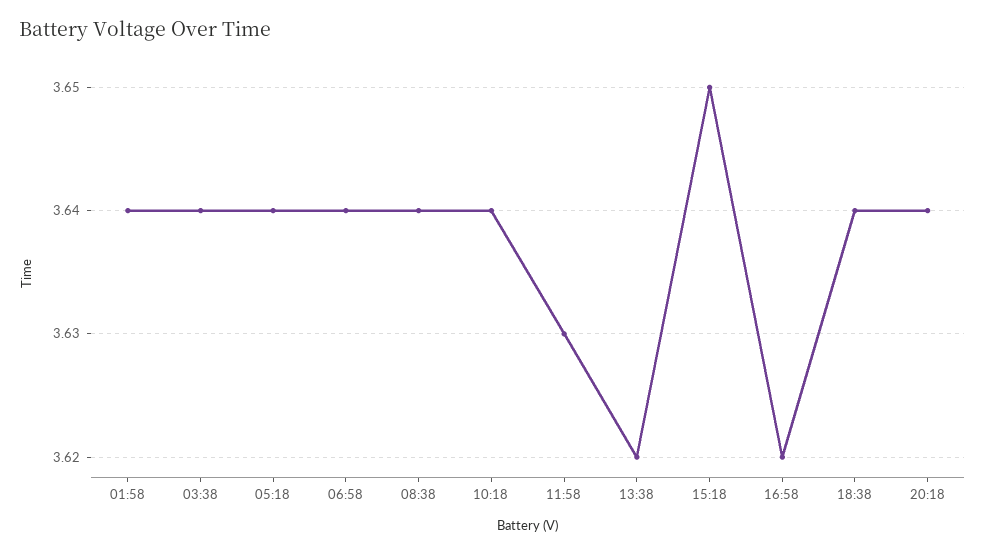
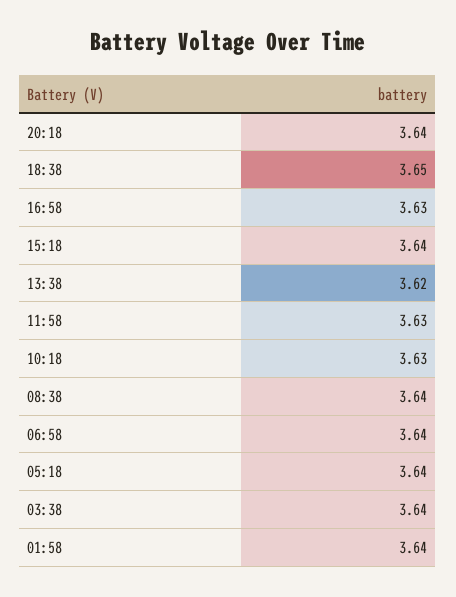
  {
    "01:58": 3.64,
    "03:38": 3.64,
    "05:18": 3.64,
    "06:58": 3.64,
    "08:38": 3.64,
-   "10:18": 3.64,
+   "10:18": 3.63,
    "11:58": 3.63,
    "13:38": 3.62,
-   "15:18": 3.65,
+   "15:18": 3.64,
-   "16:58": 3.62,
+   "16:58": 3.63,
-   "18:38": 3.64,
+   "18:38": 3.65,
    "20:18": 3.64
  }

